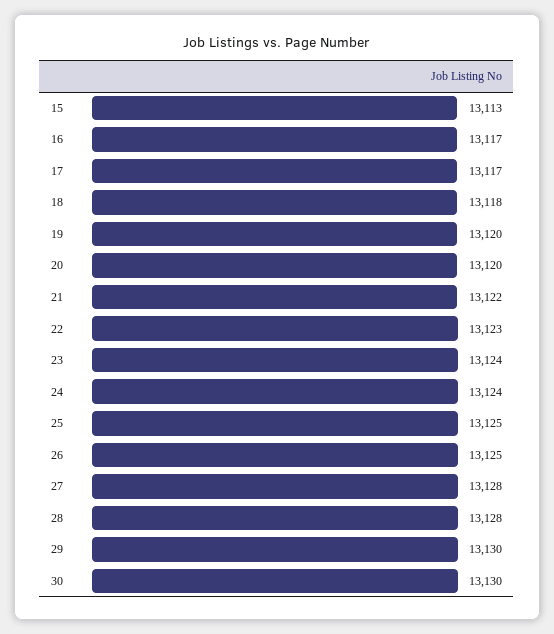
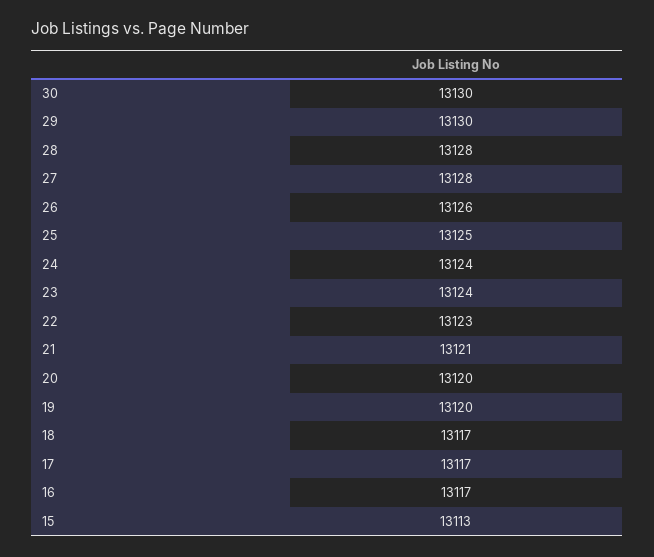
  {
    "15": 13113,
    "16": 13117,
    "17": 13117,
-   "18": 13118,
+   "18": 13117,
    "19": 13120,
    "20": 13120,
-   "21": 13122,
+   "21": 13121,
    "22": 13123,
    "23": 13124,
    "24": 13124,
    "25": 13125,
-   "26": 13125,
+   "26": 13126,
    "27": 13128,
    "28": 13128,
    "29": 13130,
    "30": 13130
  }

